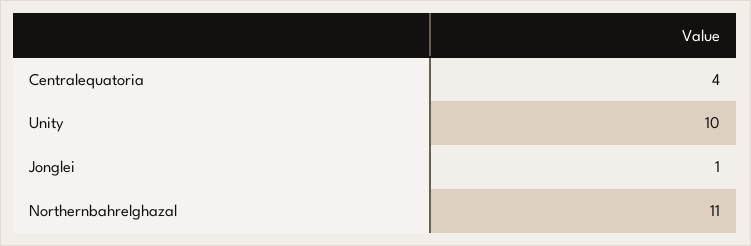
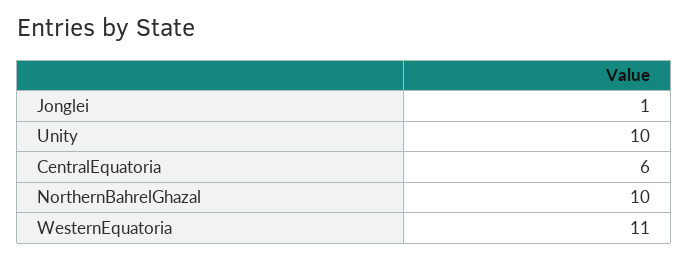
  {
-   "Centralequatoria": 4,
+   "Centralequatoria": 6,
    "Unity": 10,
    "Jonglei": 1,
-   "Northernbahrelghazal": 11
+   "Northernbahrelghazal": 10,
+   "WesternEquatoria": 11
  }

